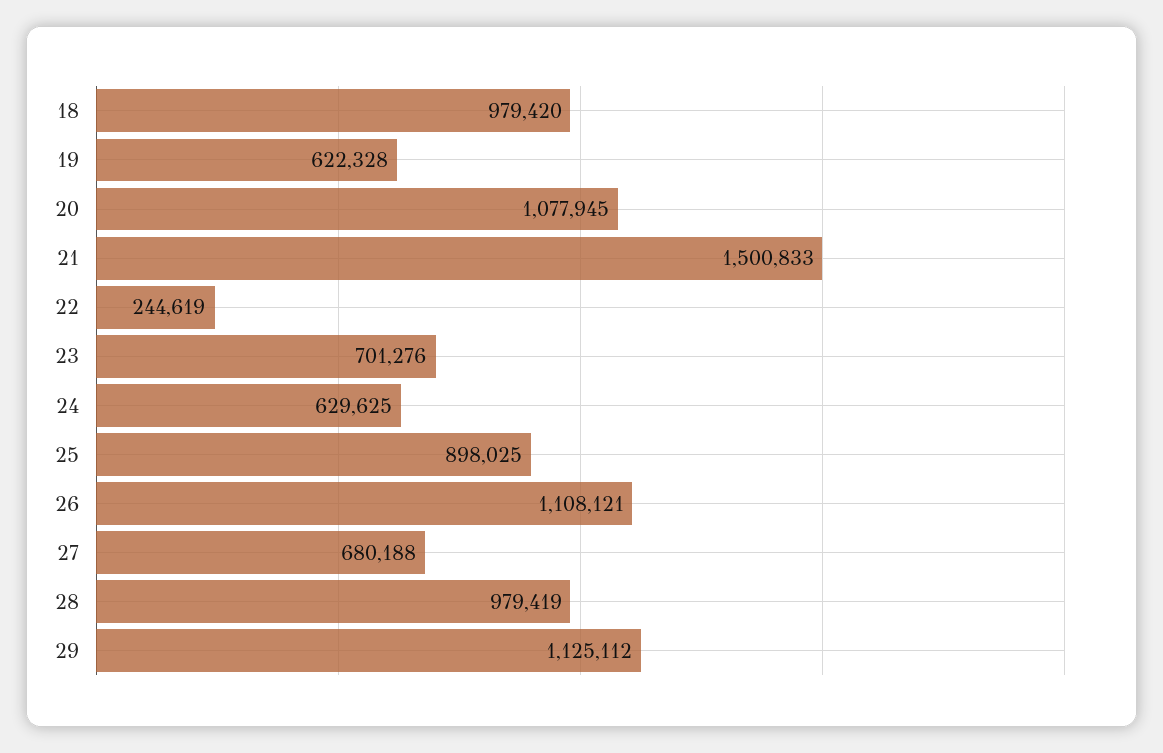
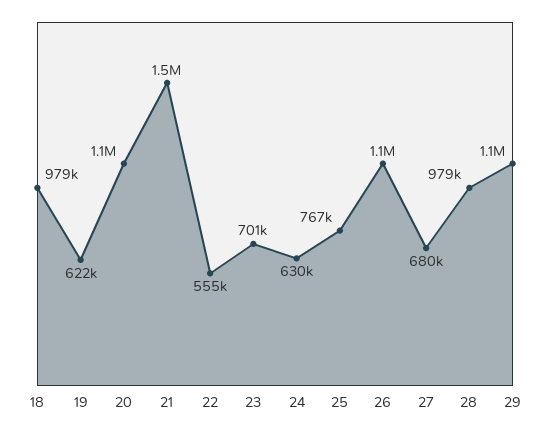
  {
    "18": 979420,
    "19": 622328,
    "20": 1077945,
    "21": 1500833,
-   "22": 244619,
+   "22": 555000,
    "23": 701276,
    "24": 629625,
-   "25": 898025,
+   "25": 767000,
    "26": 1108121,
    "27": 680188,
    "28": 979419,
    "29": 1125112
  }

